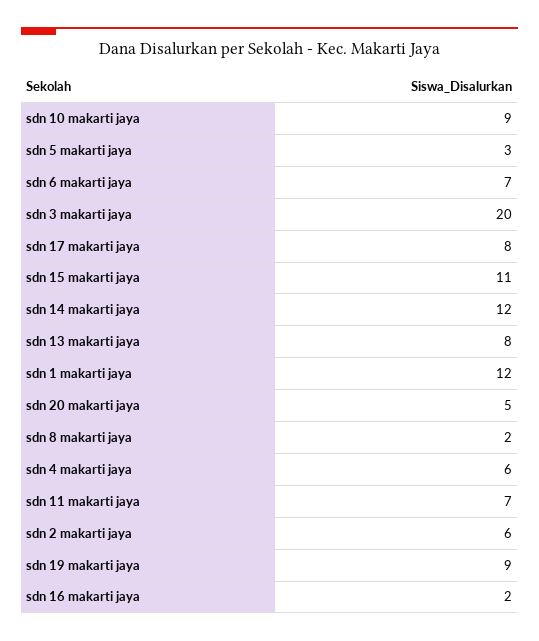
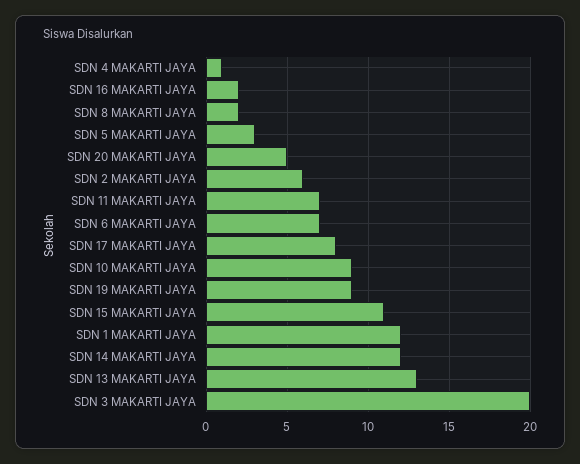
  {
    "sdn 10 makarti jaya": 9,
    "sdn 5 makarti jaya": 3,
    "sdn 6 makarti jaya": 7,
    "sdn 3 makarti jaya": 20,
    "sdn 17 makarti jaya": 8,
    "sdn 15 makarti jaya": 11,
    "sdn 14 makarti jaya": 12,
-   "sdn 13 makarti jaya": 8,
+   "sdn 13 makarti jaya": 13,
    "sdn 1 makarti jaya": 12,
    "sdn 20 makarti jaya": 5,
    "sdn 8 makarti jaya": 2,
-   "sdn 4 makarti jaya": 6,
+   "sdn 4 makarti jaya": 1,
    "sdn 11 makarti jaya": 7,
    "sdn 2 makarti jaya": 6,
    "sdn 19 makarti jaya": 9,
    "sdn 16 makarti jaya": 2
  }

